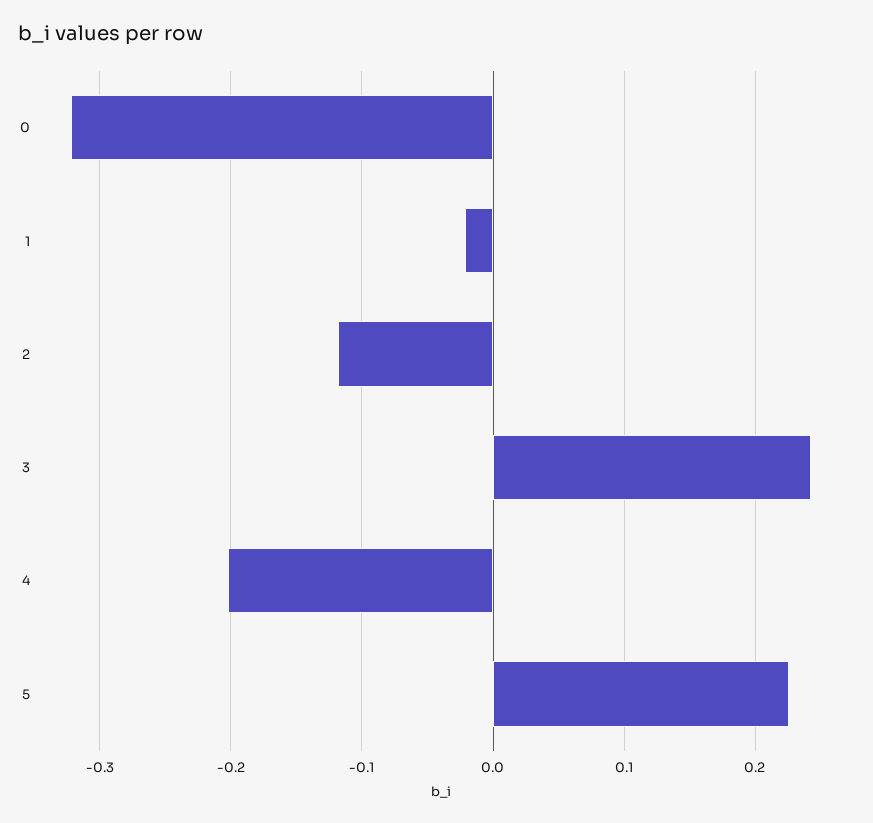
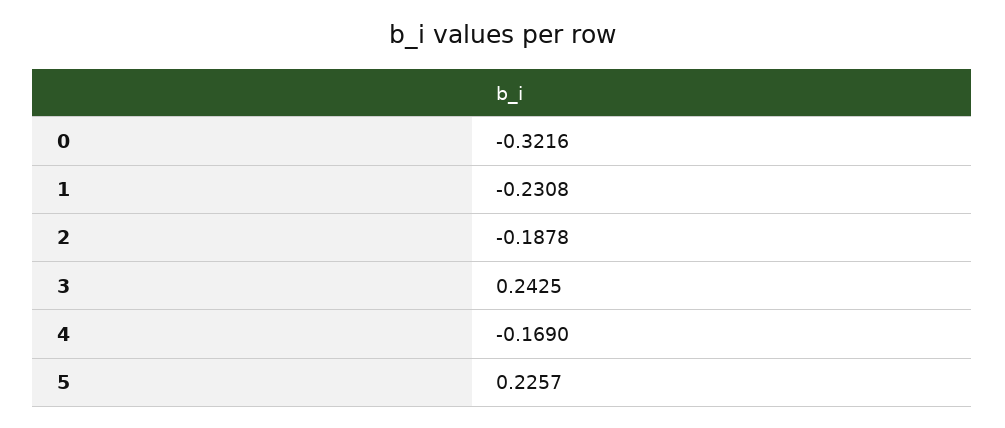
  {
    "0": -0.3216,
-   "1": -0.02,
+   "1": -0.2308,
-   "2": -0.12,
+   "2": -0.1878,
    "3": 0.2425,
-   "4": -0.2,
+   "4": -0.169,
    "5": 0.2257
  }

